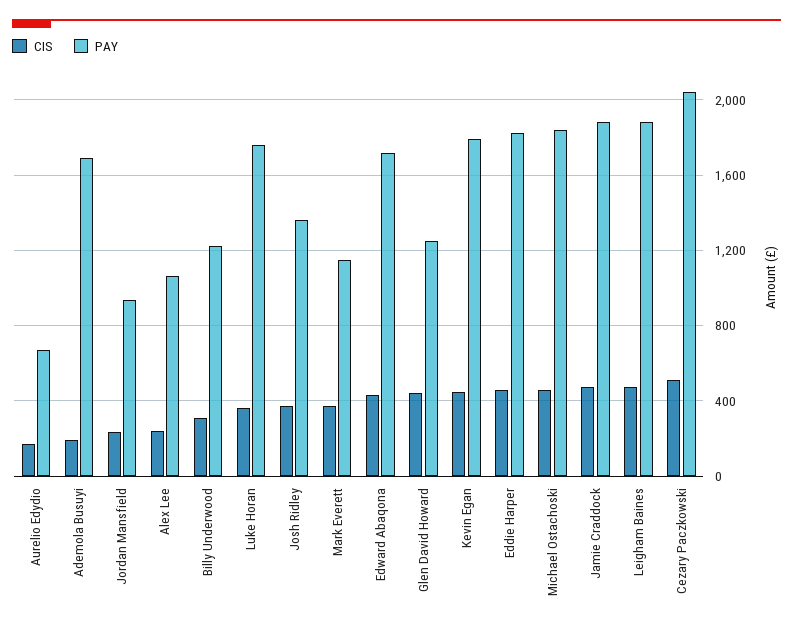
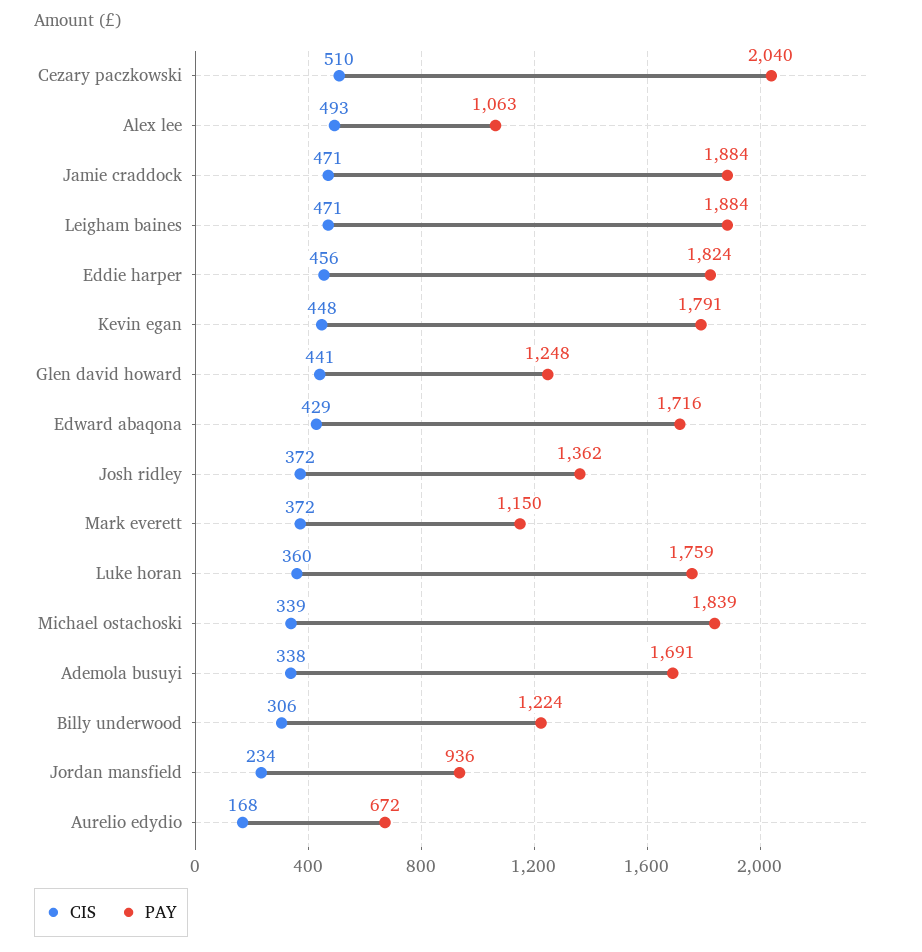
  {
    "CIS": {
      "Aurelio Edydio": 168,
-     "Ademola Busuyi": 200,
+     "Ademola Busuyi": 338,
      "Jordan Mansfield": 234,
-     "Alex Lee": 250,
+     "Alex Lee": 493,
      "Billy Underwood": 306,
      "Luke Horan": 360,
      "Josh Ridley": 372,
      "Mark Everett": 372,
      "Edward Abaqona": 429,
      "Glen David Howard": 441,
      "Kevin Egan": 448,
      "Eddie Harper": 456,
-     "Michael Ostachoski": 450,
+     "Michael Ostachoski": 339,
      "Jamie Craddock": 471,
      "Leigham Baines": 471,
      "Cezary Paczkowski": 510
    },
    "PAY": {
      "Aurelio Edydio": 672,
      "Ademola Busuyi": 1691,
      "Jordan Mansfield": 936,
      "Alex Lee": 1063,
      "Billy Underwood": 1224,
      "Luke Horan": 1759,
      "Josh Ridley": 1362,
      "Mark Everett": 1150,
      "Edward Abaqona": 1716,
      "Glen David Howard": 1248,
      "Kevin Egan": 1791,
      "Eddie Harper": 1824,
      "Michael Ostachoski": 1839,
      "Jamie Craddock": 1884,
      "Leigham Baines": 1884,
      "Cezary Paczkowski": 2040
    }
  }

